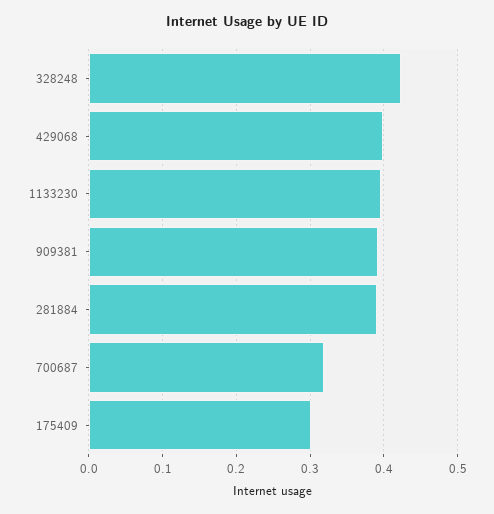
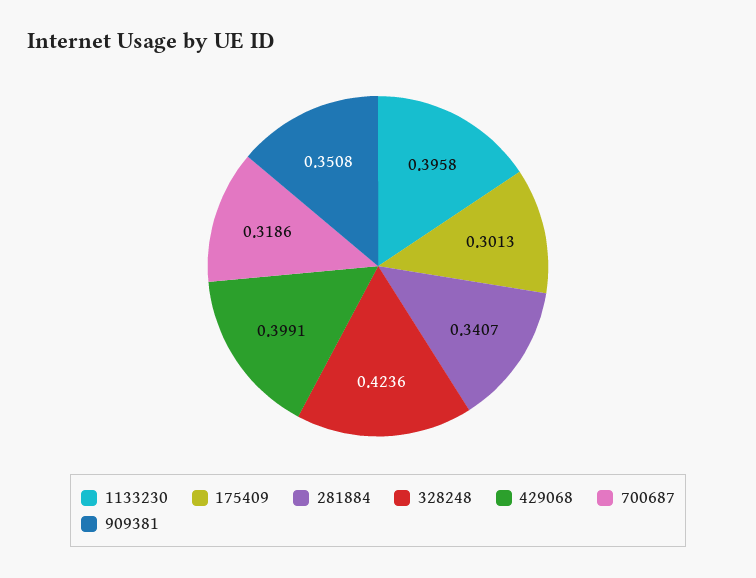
  {
    "328248": 0.4236,
    "429068": 0.3991,
    "1133230": 0.3958,
-   "909381": 0.39,
+   "909381": 0.3508,
-   "281884": 0.39,
+   "281884": 0.3407,
    "700687": 0.3186,
    "175409": 0.3013
  }

